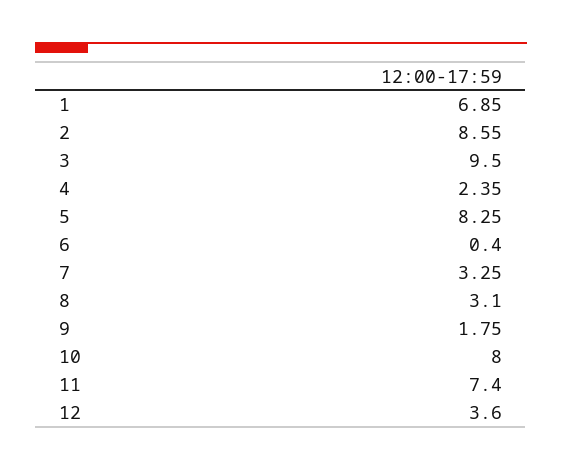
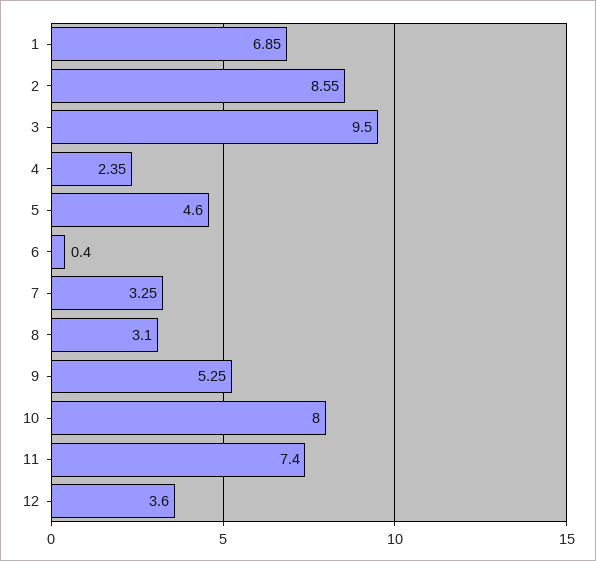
  {
    "1": 6.85,
    "2": 8.55,
    "3": 9.5,
    "4": 2.35,
-   "5": 8.25,
+   "5": 4.6,
    "6": 0.4,
    "7": 3.25,
    "8": 3.1,
-   "9": 1.75,
+   "9": 5.25,
    "10": 8,
    "11": 7.4,
    "12": 3.6
  }

